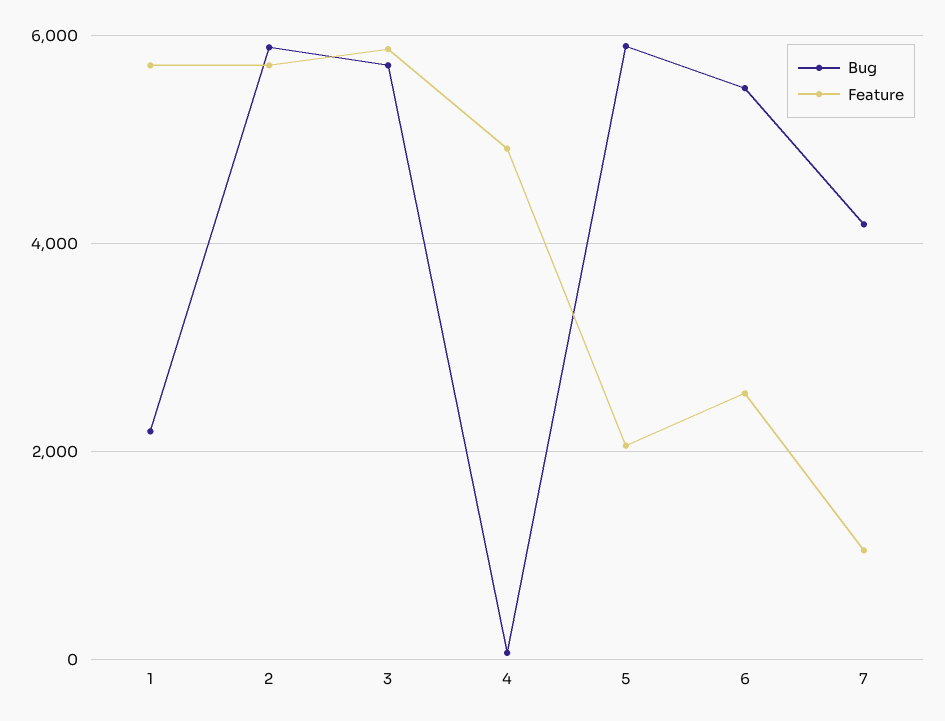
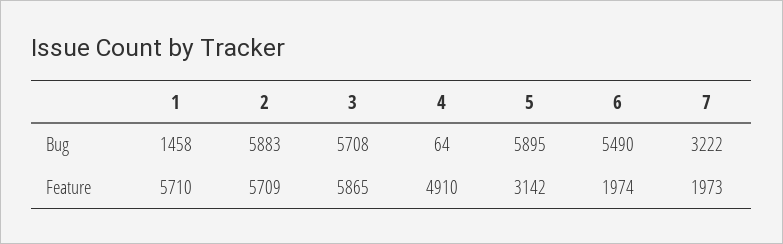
  {
    "Bug": {
-     "1": 2200,
+     "1": 1458,
      "2": 5883,
      "3": 5708,
      "4": 64,
      "5": 5895,
      "6": 5490,
-     "7": 4200
+     "7": 3222
    },
    "Feature": {
      "1": 5710,
      "2": 5709,
      "3": 5865,
      "4": 4910,
-     "5": 2000,
+     "5": 3142,
-     "6": 2600,
+     "6": 1974,
-     "7": 1000
+     "7": 1973
    }
  }

